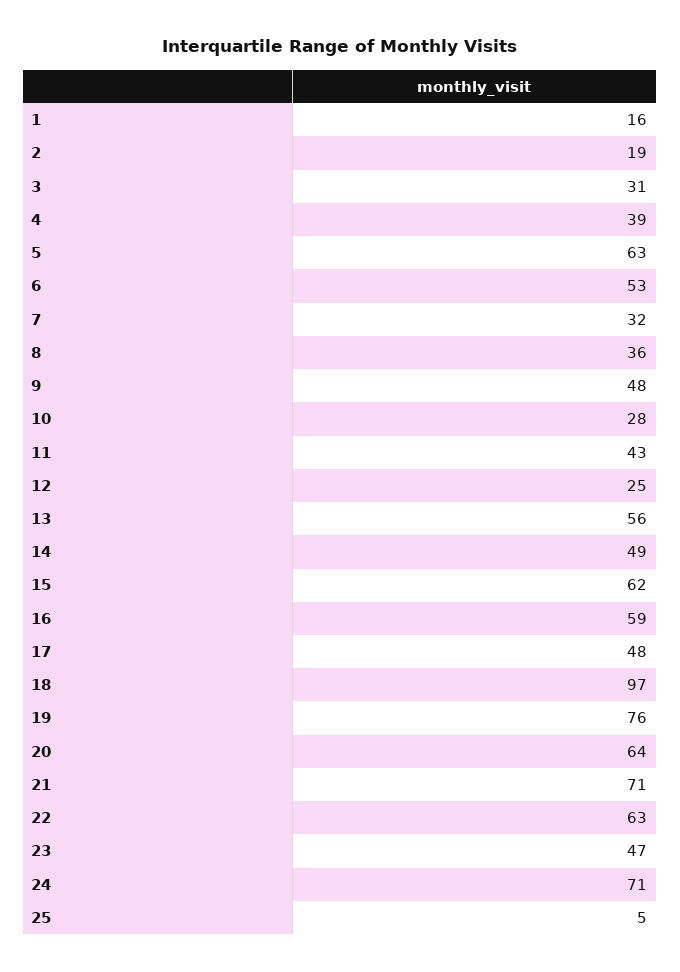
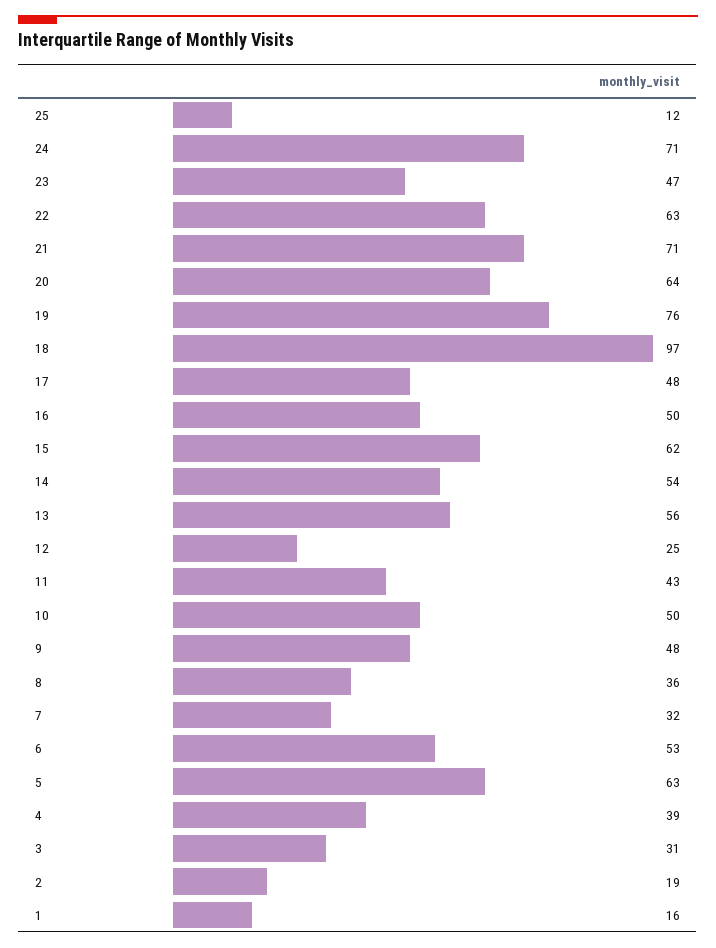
  {
    "1": 16,
    "2": 19,
    "3": 31,
    "4": 39,
    "5": 63,
    "6": 53,
    "7": 32,
    "8": 36,
    "9": 48,
-   "10": 28,
+   "10": 50,
    "11": 43,
    "12": 25,
    "13": 56,
-   "14": 49,
+   "14": 54,
    "15": 62,
-   "16": 59,
+   "16": 50,
    "17": 48,
    "18": 97,
    "19": 76,
    "20": 64,
    "21": 71,
    "22": 63,
    "23": 47,
    "24": 71,
-   "25": 5
+   "25": 12
  }

